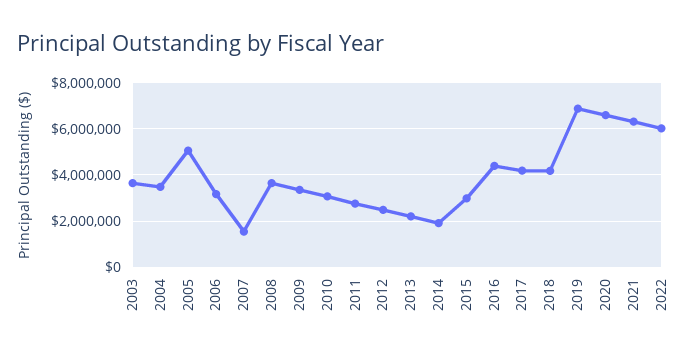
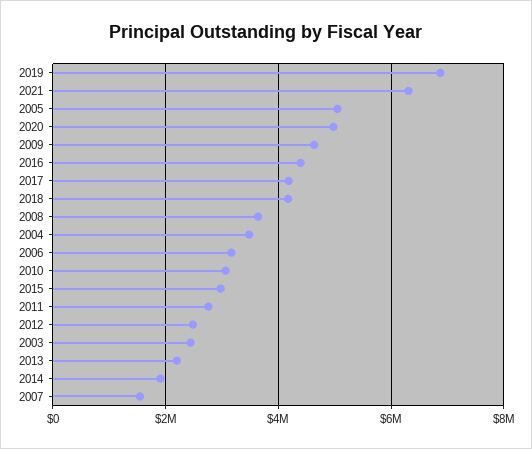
  {
-   "2003": 3500000,
+   "2003": 2400000,
    "2004": 3400000,
    "2005": 5000000,
    "2006": 3200000,
    "2007": 1600000,
    "2008": 3600000,
-   "2009": 3500000,
+   "2009": 4600000,
    "2010": 3000000,
    "2011": 2800000,
    "2012": 2400000,
    "2013": 2200000,
    "2014": 2000000,
    "2015": 3000000,
    "2016": 4400000,
    "2017": 4200000,
    "2018": 4200000,
    "2019": 6800000,
-   "2020": 6500000,
+   "2020": 5000000,
-   "2021": 6400000,
+   "2021": 6400000
-   "2022": 6000000
  }

